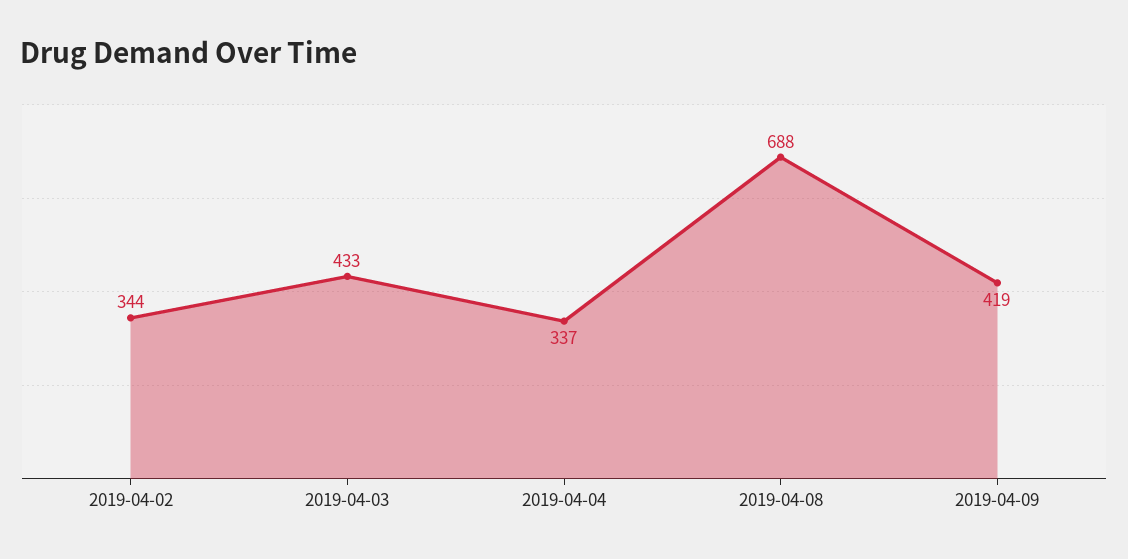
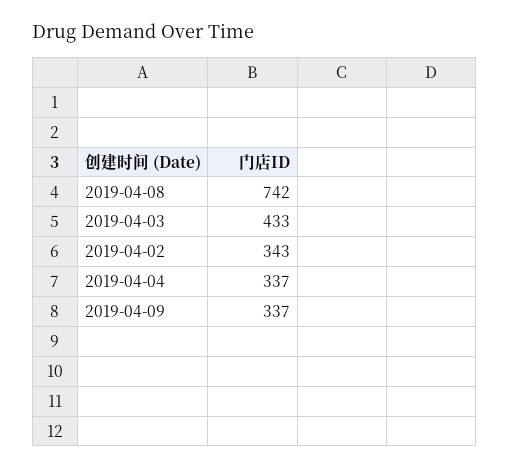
  {
-   "2019-04-02": 344,
+   "2019-04-02": 343,
    "2019-04-03": 433,
    "2019-04-04": 337,
-   "2019-04-08": 688,
+   "2019-04-08": 742,
-   "2019-04-09": 419
+   "2019-04-09": 337
  }

